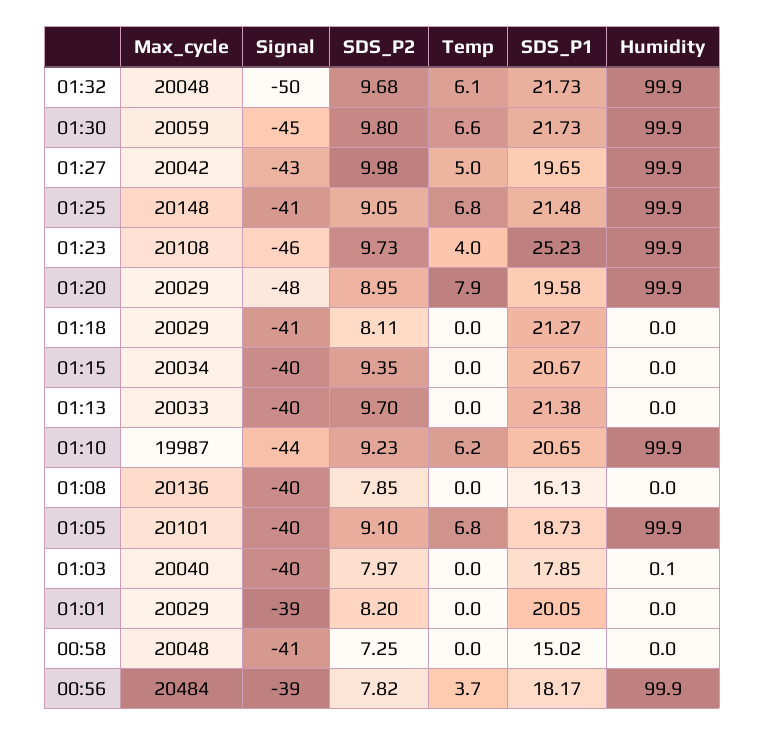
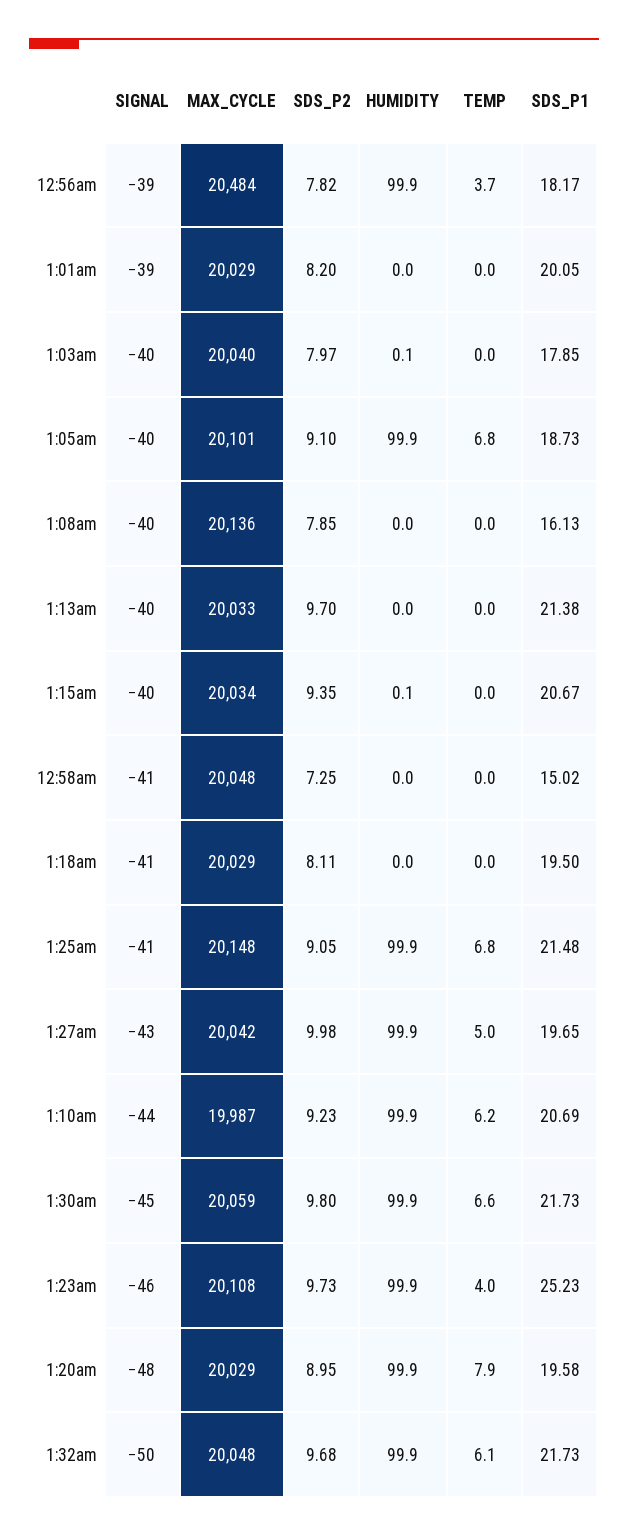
  {
    "Max_cycle": {
      "01:32": 20048,
      "01:30": 20059,
      "01:27": 20042,
      "01:25": 20148,
      "01:23": 20108,
      "01:20": 20029,
      "01:18": 20029,
      "01:15": 20034,
      "01:13": 20033,
      "01:10": 19987,
      "01:08": 20136,
      "01:05": 20101,
      "01:03": 20040,
      "01:01": 20029,
      "00:58": 20048,
      "00:56": 20484
    },
    "Signal": {
      "01:32": -50,
      "01:30": -45,
      "01:27": -43,
      "01:25": -41,
      "01:23": -46,
      "01:20": -48,
      "01:18": -41,
      "01:15": -40,
      "01:13": -40,
      "01:10": -44,
      "01:08": -40,
      "01:05": -40,
      "01:03": -40,
      "01:01": -39,
      "00:58": -41,
      "00:56": -39
    },
    "SDS_P2": {
      "01:32": 9.68,
      "01:30": 9.8,
      "01:27": 9.98,
      "01:25": 9.05,
      "01:23": 9.73,
      "01:20": 8.95,
      "01:18": 8.11,
      "01:15": 9.35,
      "01:13": 9.7,
      "01:10": 9.23,
      "01:08": 7.85,
      "01:05": 9.1,
      "01:03": 7.97,
      "01:01": 8.2,
      "00:58": 7.25,
      "00:56": 7.82
    },
    "Temp": {
      "01:32": 6.1,
      "01:30": 6.6,
      "01:27": 5,
      "01:25": 6.8,
      "01:23": 4,
      "01:20": 7.9,
      "01:18": 0,
      "01:15": 0,
      "01:13": 0,
      "01:10": 6.2,
      "01:08": 0,
      "01:05": 6.8,
      "01:03": 0,
      "01:01": 0,
      "00:58": 0,
      "00:56": 3.7
    },
    "SDS_P1": {
      "01:32": 21.73,
      "01:30": 21.73,
      "01:27": 19.65,
      "01:25": 21.48,
      "01:23": 25.23,
      "01:20": 19.58,
-     "01:18": 21.27,
+     "01:18": 19.5,
      "01:15": 20.67,
      "01:13": 21.38,
-     "01:10": 20.65,
+     "01:10": 20.69,
      "01:08": 16.13,
      "01:05": 18.73,
      "01:03": 17.85,
      "01:01": 20.05,
      "00:58": 15.02,
      "00:56": 18.17
    },
    "Humidity": {
      "01:32": 99.9,
      "01:30": 99.9,
      "01:27": 99.9,
      "01:25": 99.9,
      "01:23": 99.9,
      "01:20": 99.9,
      "01:18": 0,
-     "01:15": 0,
+     "01:15": 0.1,
      "01:13": 0,
      "01:10": 99.9,
      "01:08": 0,
      "01:05": 99.9,
      "01:03": 0.1,
      "01:01": 0,
      "00:58": 0,
      "00:56": 99.9
    }
  }

